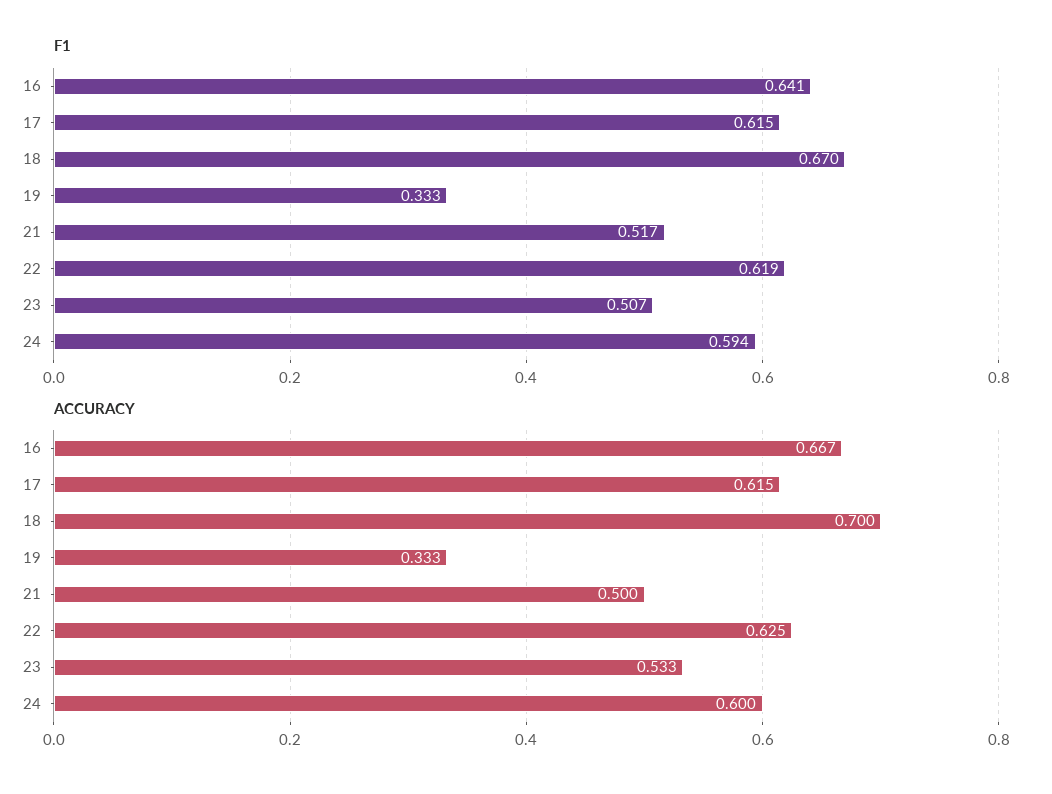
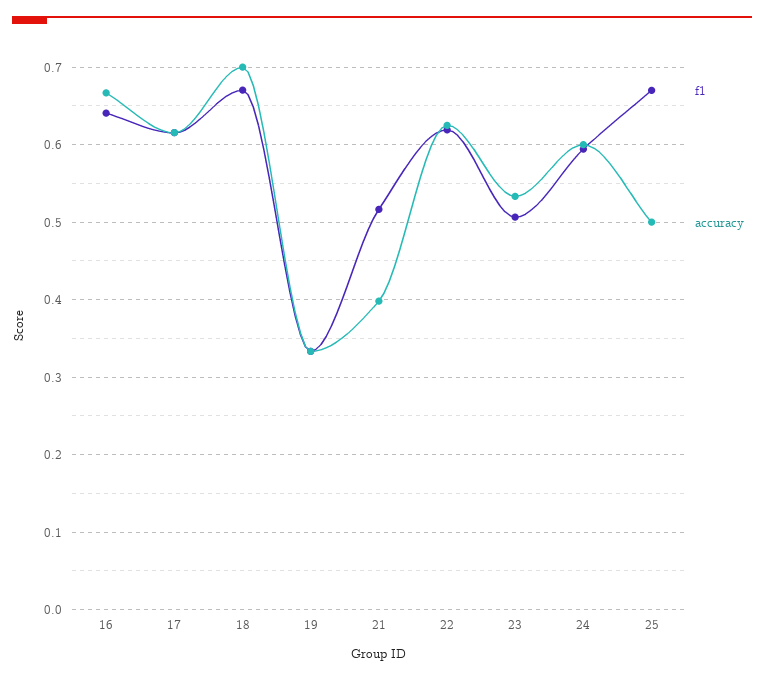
  {
    "F1": {
      "16": 0.641,
      "17": 0.615,
      "18": 0.67,
      "19": 0.333,
      "21": 0.517,
      "22": 0.619,
      "23": 0.507,
-     "24": 0.594
+     "24": 0.594,
+     "25": 0.67
    },
    "ACCURACY": {
      "16": 0.667,
      "17": 0.615,
      "18": 0.7,
      "19": 0.333,
-     "21": 0.5,
+     "21": 0.4,
      "22": 0.625,
      "23": 0.533,
-     "24": 0.6
+     "24": 0.6,
+     "25": 0.5
    }
  }

